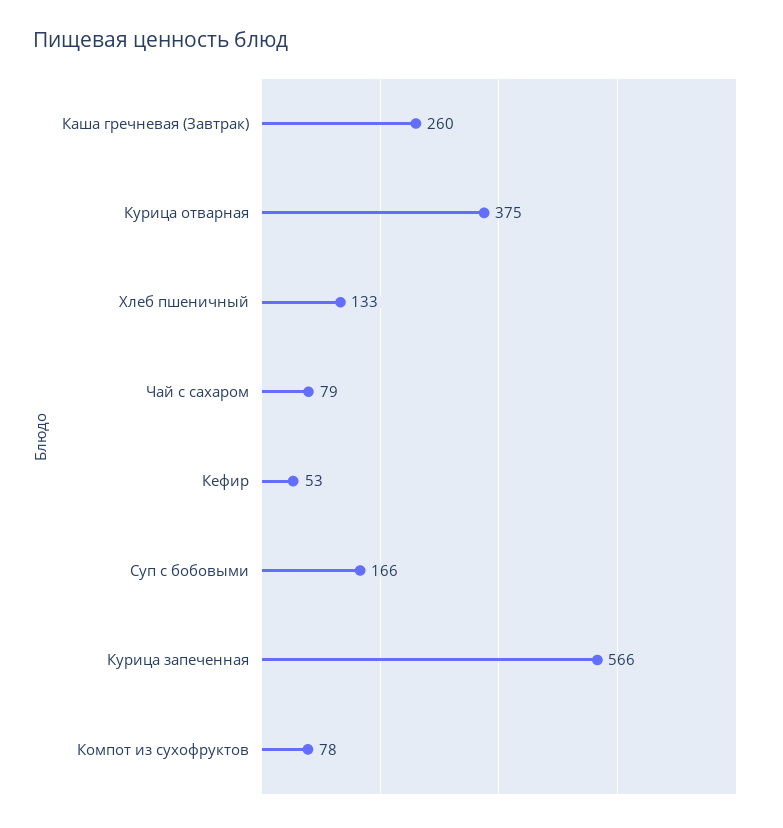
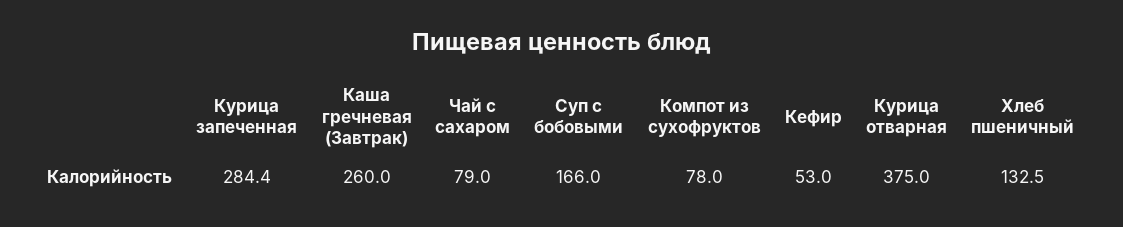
  {
    "Каша гречневая (Завтрак)": 260,
    "Курица отварная": 375,
    "Хлеб пшеничный": 132.5,
    "Чай с сахаром": 79,
    "Кефир": 53,
    "Суп с бобовыми": 166,
-   "Курица запеченная": 566,
+   "Курица запеченная": 284.4,
    "Компот из сухофруктов": 78
  }

